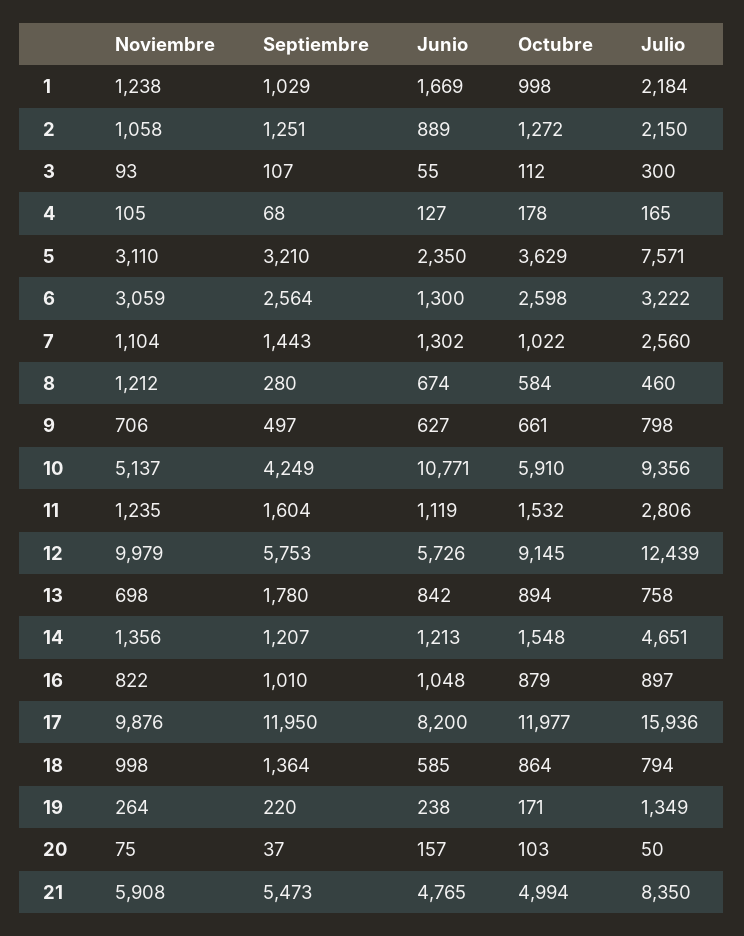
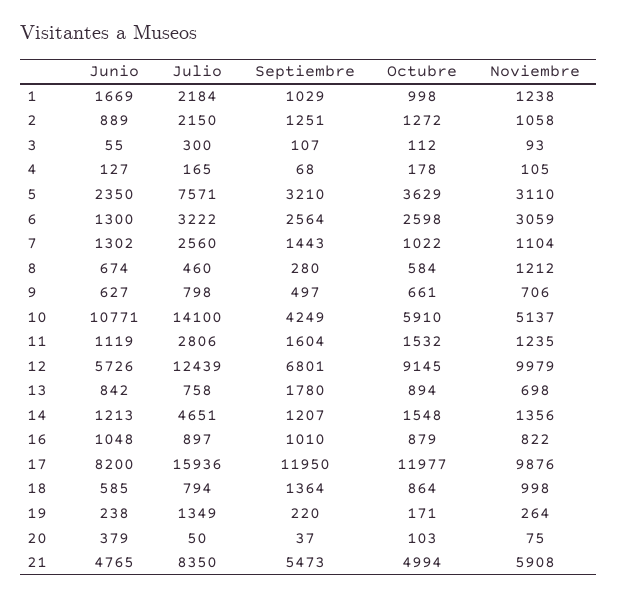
  {
    "Noviembre": {
      "1": 1238,
      "2": 1058,
      "3": 93,
      "4": 105,
      "5": 3110,
      "6": 3059,
      "7": 1104,
      "8": 1212,
      "9": 706,
      "10": 5137,
      "11": 1235,
      "12": 9979,
      "13": 698,
      "14": 1356,
      "16": 822,
      "17": 9876,
      "18": 998,
      "19": 264,
      "20": 75,
      "21": 5908
    },
    "Septiembre": {
      "1": 1029,
      "2": 1251,
      "3": 107,
      "4": 68,
      "5": 3210,
      "6": 2564,
      "7": 1443,
      "8": 280,
      "9": 497,
      "10": 4249,
      "11": 1604,
-     "12": 5753,
+     "12": 6801,
      "13": 1780,
      "14": 1207,
      "16": 1010,
      "17": 11950,
      "18": 1364,
      "19": 220,
      "20": 37,
      "21": 5473
    },
    "Junio": {
      "1": 1669,
      "2": 889,
      "3": 55,
      "4": 127,
      "5": 2350,
      "6": 1300,
      "7": 1302,
      "8": 674,
      "9": 627,
      "10": 10771,
      "11": 1119,
      "12": 5726,
      "13": 842,
      "14": 1213,
      "16": 1048,
      "17": 8200,
      "18": 585,
      "19": 238,
-     "20": 157,
+     "20": 379,
      "21": 4765
    },
    "Octubre": {
      "1": 998,
      "2": 1272,
      "3": 112,
      "4": 178,
      "5": 3629,
      "6": 2598,
      "7": 1022,
      "8": 584,
      "9": 661,
      "10": 5910,
      "11": 1532,
      "12": 9145,
      "13": 894,
      "14": 1548,
      "16": 879,
      "17": 11977,
      "18": 864,
      "19": 171,
      "20": 103,
      "21": 4994
    },
    "Julio": {
      "1": 2184,
      "2": 2150,
      "3": 300,
      "4": 165,
      "5": 7571,
      "6": 3222,
      "7": 2560,
      "8": 460,
      "9": 798,
-     "10": 9356,
+     "10": 14100,
      "11": 2806,
      "12": 12439,
      "13": 758,
      "14": 4651,
      "16": 897,
      "17": 15936,
      "18": 794,
      "19": 1349,
      "20": 50,
      "21": 8350
    }
  }

